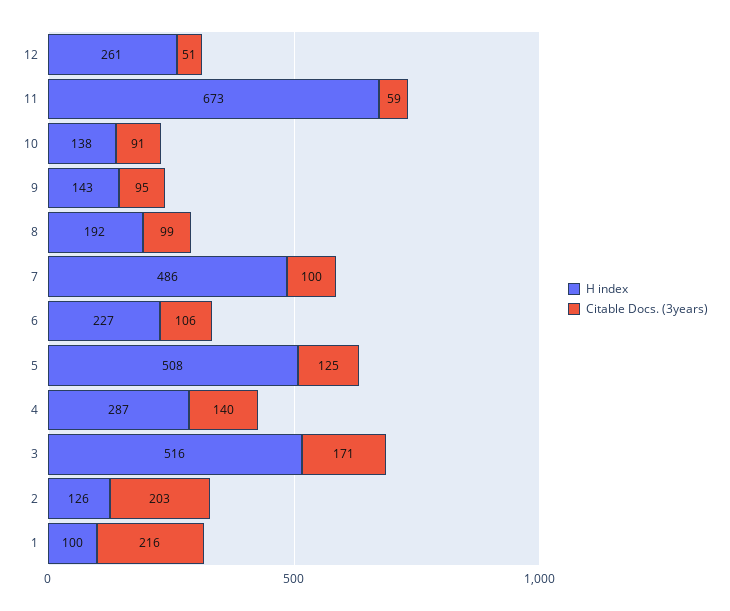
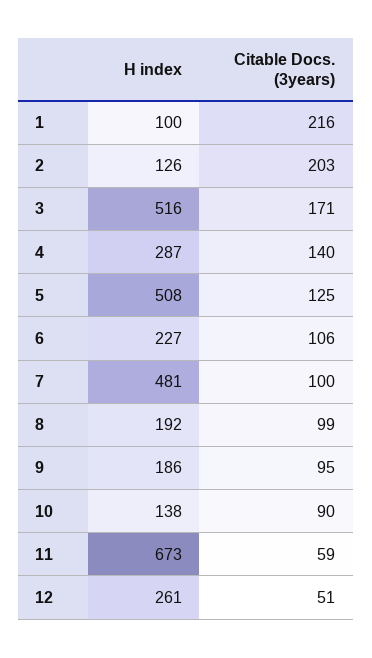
  {
    "H index": {
      "12": 261,
      "11": 673,
      "10": 138,
-     "9": 143,
+     "9": 186,
      "8": 192,
-     "7": 486,
+     "7": 481,
      "6": 227,
      "5": 508,
      "4": 287,
      "3": 516,
      "2": 126,
      "1": 100
    },
    "Citable Docs. (3years)": {
      "12": 51,
      "11": 59,
-     "10": 91,
+     "10": 90,
      "9": 95,
      "8": 99,
      "7": 100,
      "6": 106,
      "5": 125,
      "4": 140,
      "3": 171,
      "2": 203,
      "1": 216
    }
  }

